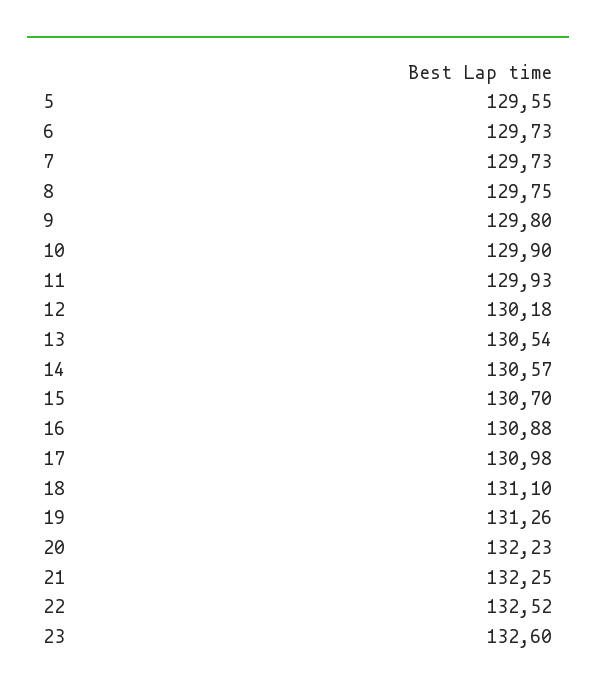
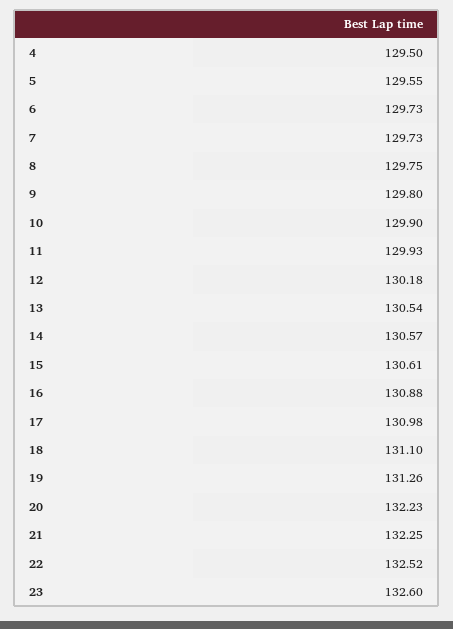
  {
    "5": 129.55,
    "6": 129.73,
    "7": 129.73,
    "8": 129.75,
    "9": 129.8,
    "10": 129.9,
    "11": 129.93,
    "12": 130.18,
    "13": 130.54,
    "14": 130.57,
-   "15": 130.7,
+   "15": 130.61,
    "16": 130.88,
    "17": 130.98,
    "18": 131.1,
    "19": 131.26,
    "20": 132.23,
    "21": 132.25,
    "22": 132.52,
-   "23": 132.6
+   "23": 132.6,
+   "4": 129.5
  }

